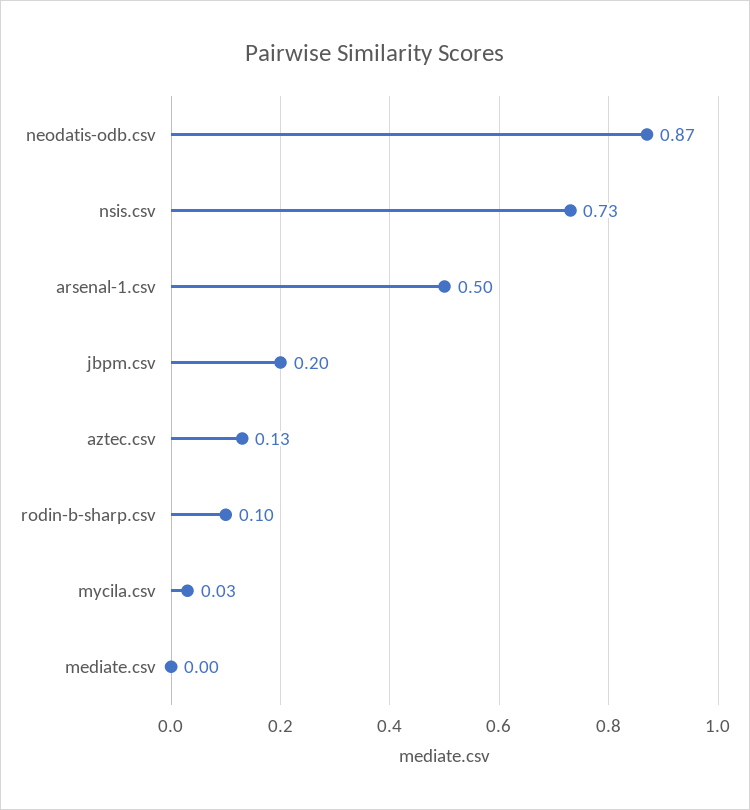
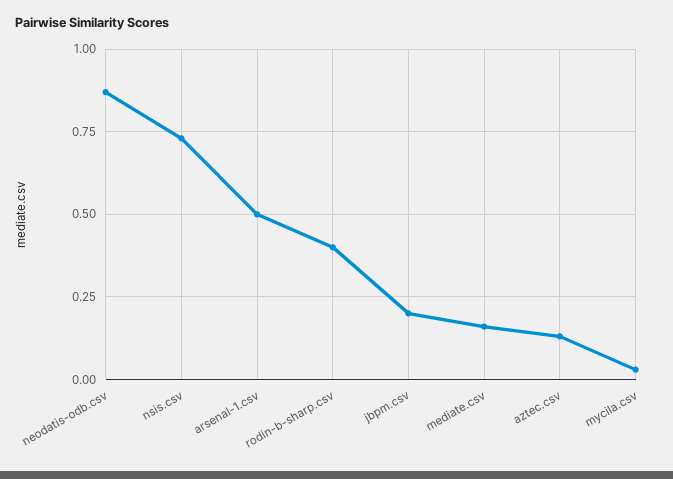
  {
    "neodatis-odb.csv": 0.87,
    "nsis.csv": 0.73,
    "arsenal-1.csv": 0.5,
    "jbpm.csv": 0.2,
    "aztec.csv": 0.13,
-   "rodin-b-sharp.csv": 0.1,
+   "rodin-b-sharp.csv": 0.4,
    "mycila.csv": 0.03,
-   "mediate.csv": 0
+   "mediate.csv": 0.15
  }

